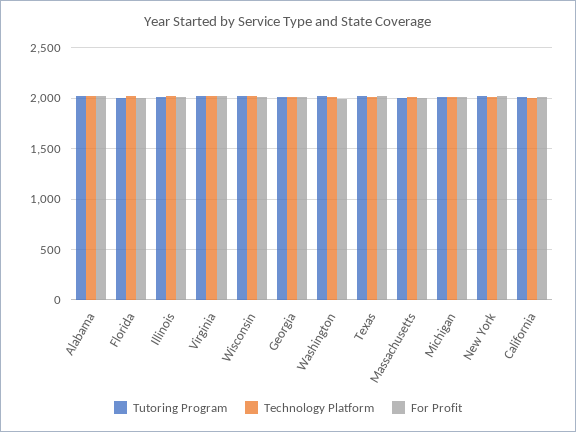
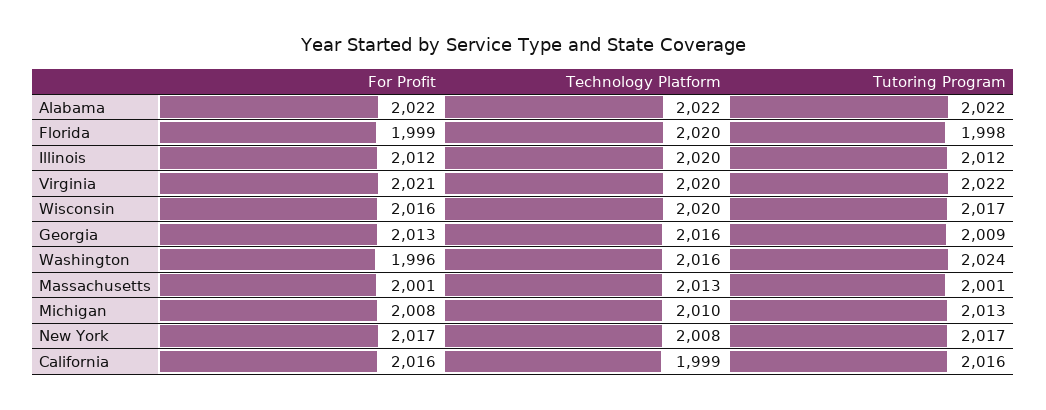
  {
    "Tutoring Program": {
      "Alabama": 2022,
      "Florida": 1998,
      "Illinois": 2012,
      "Virginia": 2022,
      "Wisconsin": 2017,
      "Georgia": 2009,
      "Washington": 2024,
-     "Texas": 2000,
      "Massachusetts": 2001,
      "Michigan": 2013,
      "New York": 2017,
      "California": 2016
    },
    "Technology Platform": {
      "Alabama": 2022,
      "Florida": 2020,
      "Illinois": 2020,
      "Virginia": 2020,
      "Wisconsin": 2020,
      "Georgia": 2016,
      "Washington": 2016,
-     "Texas": 2000,
      "Massachusetts": 2013,
      "Michigan": 2010,
      "New York": 2008,
      "California": 1999
    },
    "For Profit": {
      "Alabama": 2022,
      "Florida": 1999,
      "Illinois": 2012,
      "Virginia": 2021,
      "Wisconsin": 2016,
      "Georgia": 2013,
      "Washington": 1996,
-     "Texas": 2000,
      "Massachusetts": 2001,
      "Michigan": 2008,
      "New York": 2017,
      "California": 2016
    }
  }

